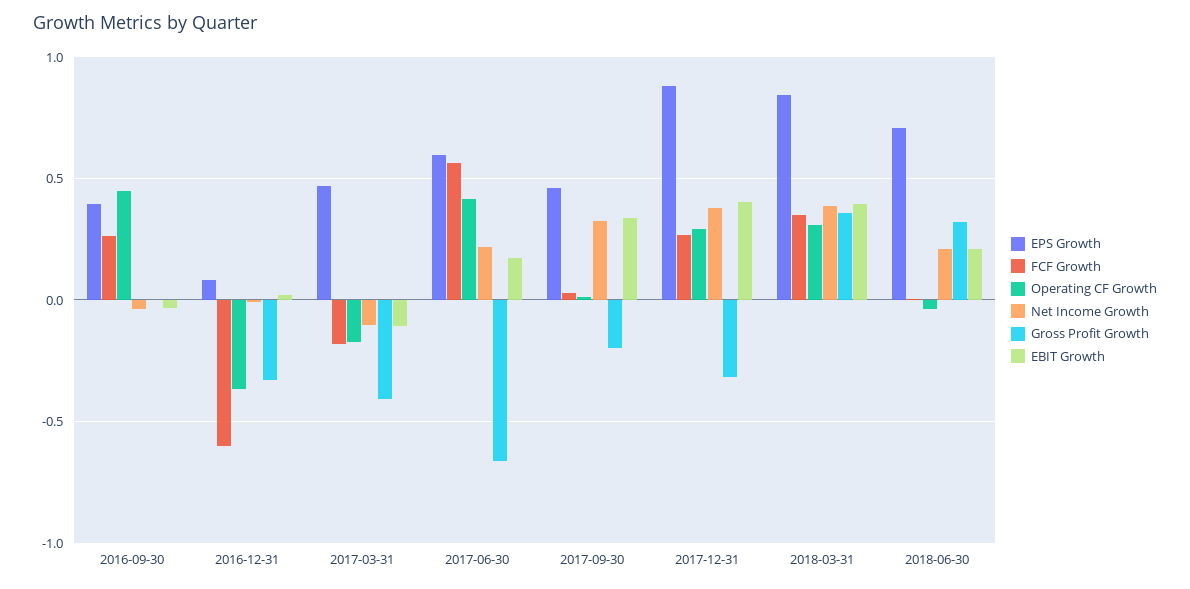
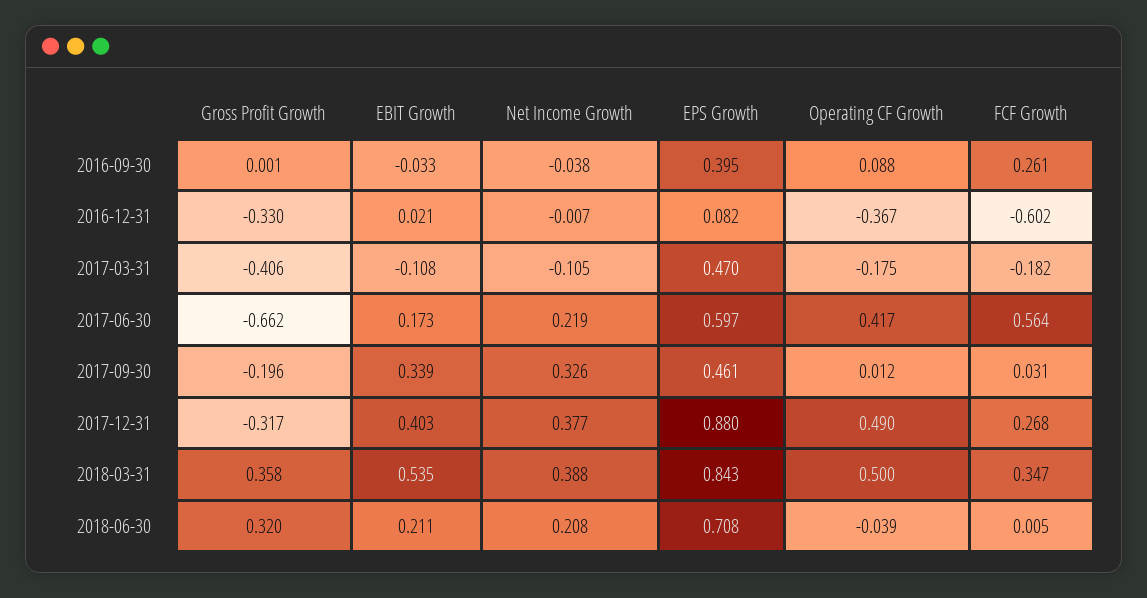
  {
    "EPS Growth": {
      "2016-09-30": 0.395,
      "2016-12-31": 0.082,
      "2017-03-31": 0.47,
      "2017-06-30": 0.597,
      "2017-09-30": 0.461,
      "2017-12-31": 0.88,
      "2018-03-31": 0.843,
      "2018-06-30": 0.708
    },
    "FCF Growth": {
      "2016-09-30": 0.261,
      "2016-12-31": -0.602,
      "2017-03-31": -0.182,
      "2017-06-30": 0.564,
      "2017-09-30": 0.031,
      "2017-12-31": 0.268,
      "2018-03-31": 0.347,
      "2018-06-30": 0.005
    },
    "Operating CF Growth": {
-     "2016-09-30": 0.45,
+     "2016-09-30": 0.088,
      "2016-12-31": -0.367,
      "2017-03-31": -0.175,
      "2017-06-30": 0.417,
      "2017-09-30": 0.012,
-     "2017-12-31": 0.3,
+     "2017-12-31": 0.49,
-     "2018-03-31": 0.3,
+     "2018-03-31": 0.5,
      "2018-06-30": -0.039
    },
    "Net Income Growth": {
      "2016-09-30": -0.038,
      "2016-12-31": -0.007,
      "2017-03-31": -0.105,
      "2017-06-30": 0.219,
      "2017-09-30": 0.326,
      "2017-12-31": 0.377,
      "2018-03-31": 0.388,
      "2018-06-30": 0.208
    },
    "Gross Profit Growth": {
      "2016-09-30": 0.001,
      "2016-12-31": -0.33,
      "2017-03-31": -0.406,
      "2017-06-30": -0.662,
      "2017-09-30": -0.196,
      "2017-12-31": -0.317,
      "2018-03-31": 0.358,
      "2018-06-30": 0.32
    },
    "EBIT Growth": {
      "2016-09-30": -0.033,
      "2016-12-31": 0.021,
      "2017-03-31": -0.108,
      "2017-06-30": 0.173,
      "2017-09-30": 0.339,
      "2017-12-31": 0.403,
-     "2018-03-31": 0.4,
+     "2018-03-31": 0.535,
      "2018-06-30": 0.211
    }
  }

